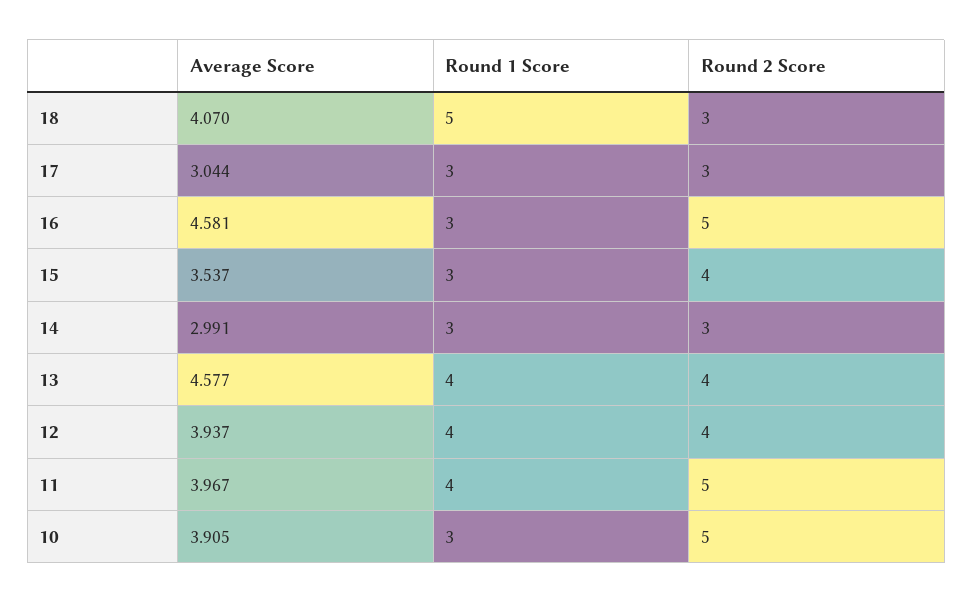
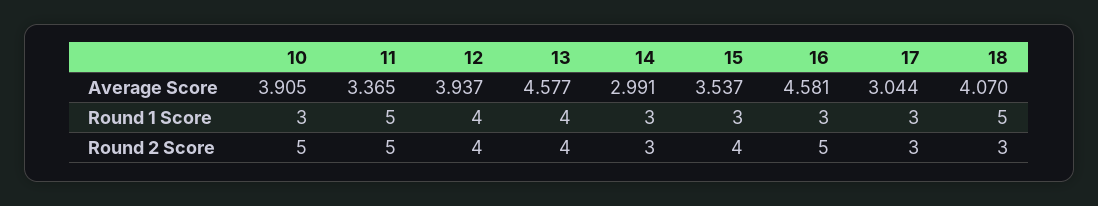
  {
    "Average Score": {
      "18": 4.07,
      "17": 3.044,
      "16": 4.581,
      "15": 3.537,
      "14": 2.991,
      "13": 4.577,
      "12": 3.937,
-     "11": 3.967,
+     "11": 3.365,
      "10": 3.905
    },
    "Round 1 Score": {
      "18": 5,
      "17": 3,
      "16": 3,
      "15": 3,
      "14": 3,
      "13": 4,
      "12": 4,
-     "11": 4,
+     "11": 5,
      "10": 3
    },
    "Round 2 Score": {
      "18": 3,
      "17": 3,
      "16": 5,
      "15": 4,
      "14": 3,
      "13": 4,
      "12": 4,
      "11": 5,
      "10": 5
    }
  }

